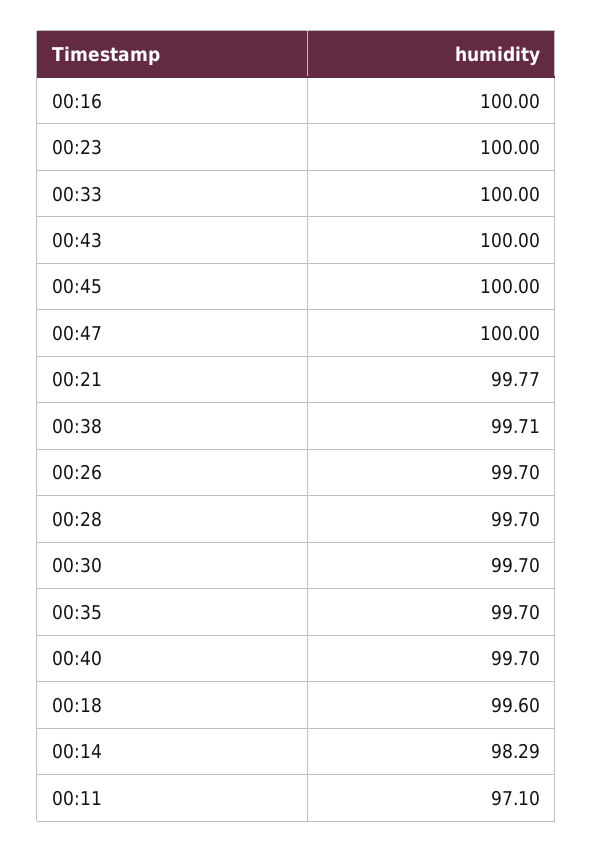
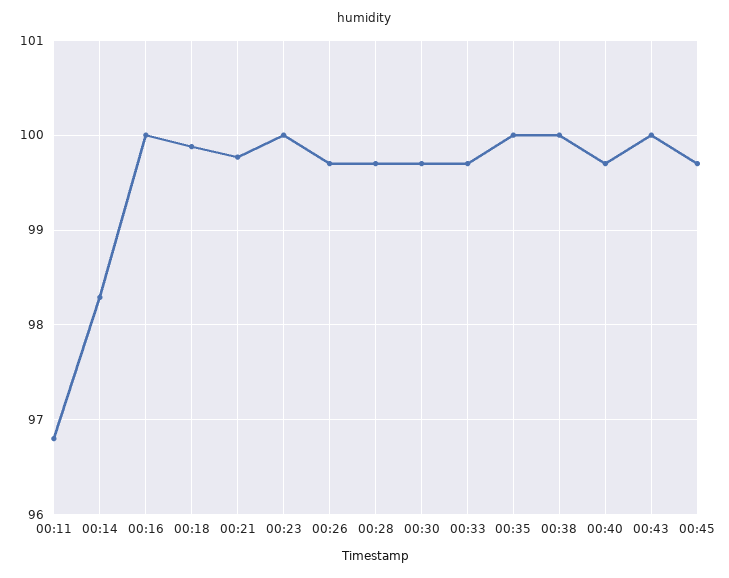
  {
    "00:16": 100,
    "00:23": 100,
-   "00:33": 100,
+   "00:33": 99.7,
    "00:43": 100,
-   "00:45": 100,
+   "00:45": 99.7,
-   "00:47": 100,
    "00:21": 99.77,
-   "00:38": 99.71,
+   "00:38": 100,
    "00:26": 99.7,
    "00:28": 99.7,
    "00:30": 99.7,
-   "00:35": 99.7,
+   "00:35": 100,
    "00:40": 99.7,
-   "00:18": 99.6,
+   "00:18": 99.9,
    "00:14": 98.29,
-   "00:11": 97.1
+   "00:11": 96.8
  }

